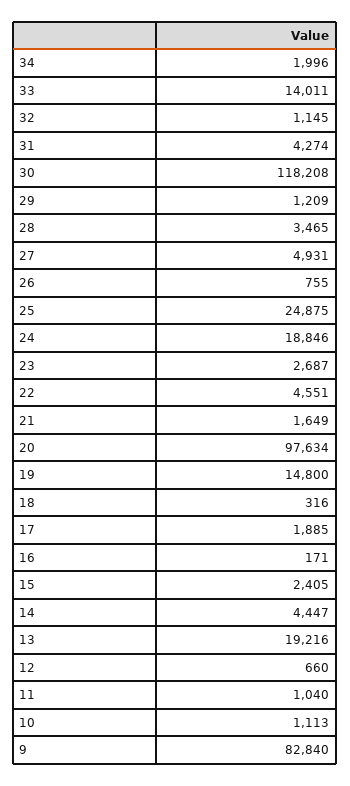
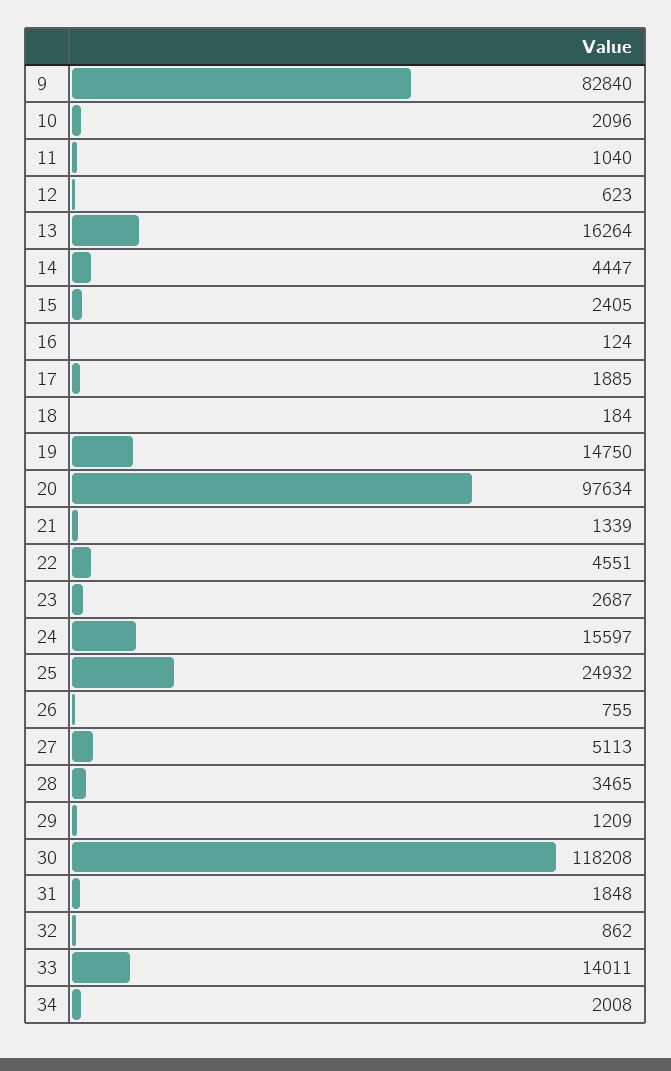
  {
-   "34": 1996,
+   "34": 2008,
    "33": 14011,
-   "32": 1145,
+   "32": 862,
-   "31": 4274,
+   "31": 1848,
    "30": 118208,
    "29": 1209,
    "28": 3465,
-   "27": 4931,
+   "27": 5113,
    "26": 755,
-   "25": 24875,
+   "25": 24932,
-   "24": 18846,
+   "24": 15597,
    "23": 2687,
    "22": 4551,
-   "21": 1649,
+   "21": 1339,
    "20": 97634,
-   "19": 14800,
+   "19": 14750,
-   "18": 316,
+   "18": 184,
    "17": 1885,
-   "16": 171,
+   "16": 124,
    "15": 2405,
    "14": 4447,
-   "13": 19216,
+   "13": 16264,
-   "12": 660,
+   "12": 623,
    "11": 1040,
-   "10": 1113,
+   "10": 2096,
    "9": 82840
  }

